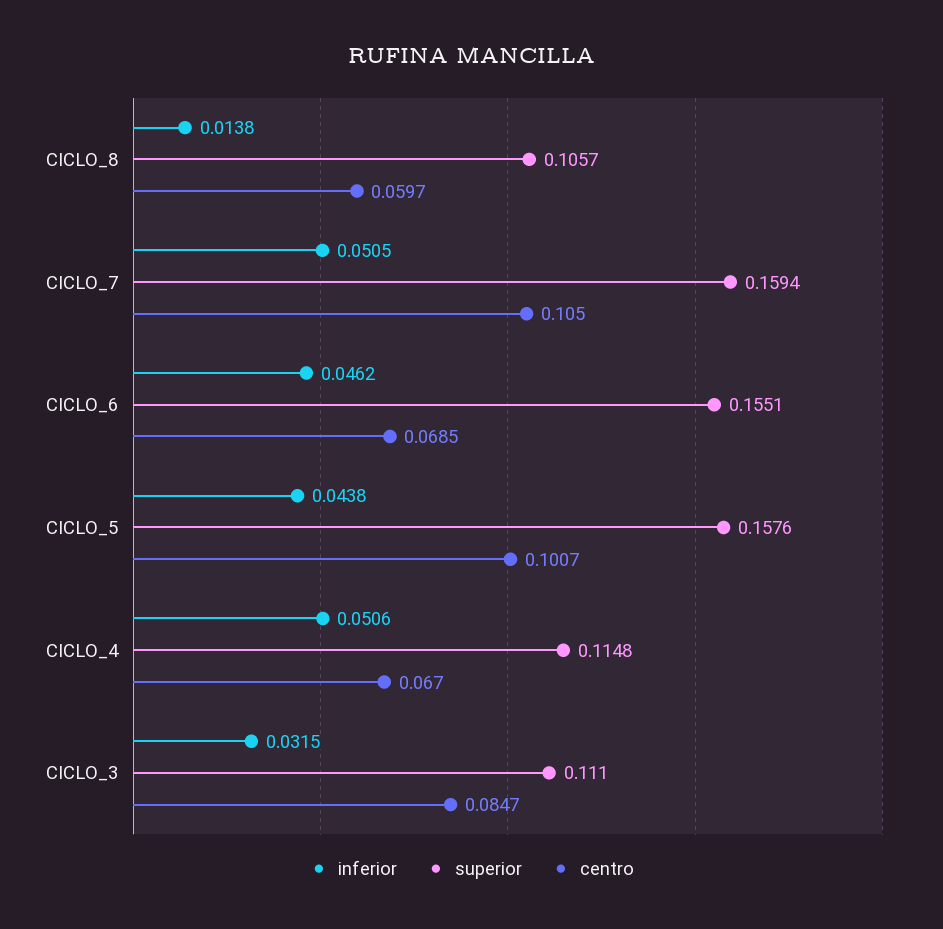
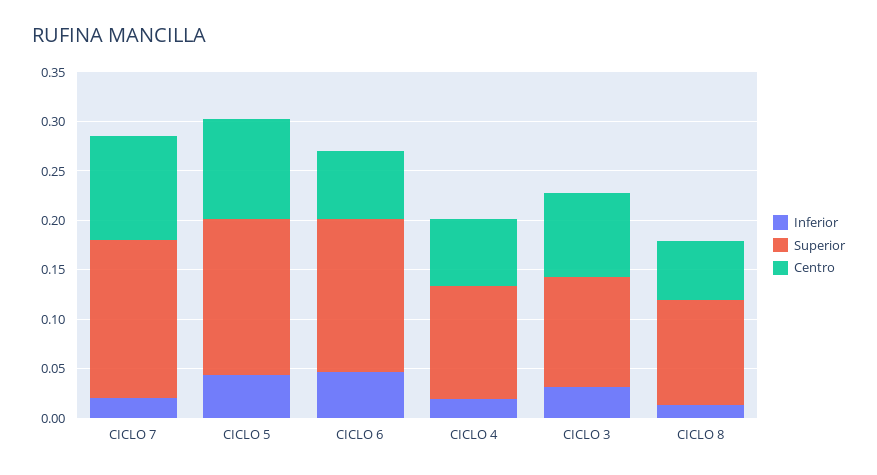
  {
    "inferior": {
      "CICLO_8": 0.0138,
-     "CICLO_7": 0.0505,
+     "CICLO_7": 0.02,
      "CICLO_6": 0.0462,
      "CICLO_5": 0.0438,
-     "CICLO_4": 0.0506,
+     "CICLO_4": 0.02,
      "CICLO_3": 0.0315
    },
    "superior": {
      "CICLO_8": 0.1057,
      "CICLO_7": 0.1594,
      "CICLO_6": 0.1551,
      "CICLO_5": 0.1576,
      "CICLO_4": 0.1148,
      "CICLO_3": 0.111
    },
    "centro": {
      "CICLO_8": 0.0597,
      "CICLO_7": 0.105,
      "CICLO_6": 0.0685,
      "CICLO_5": 0.1007,
      "CICLO_4": 0.067,
      "CICLO_3": 0.0847
    }
  }

